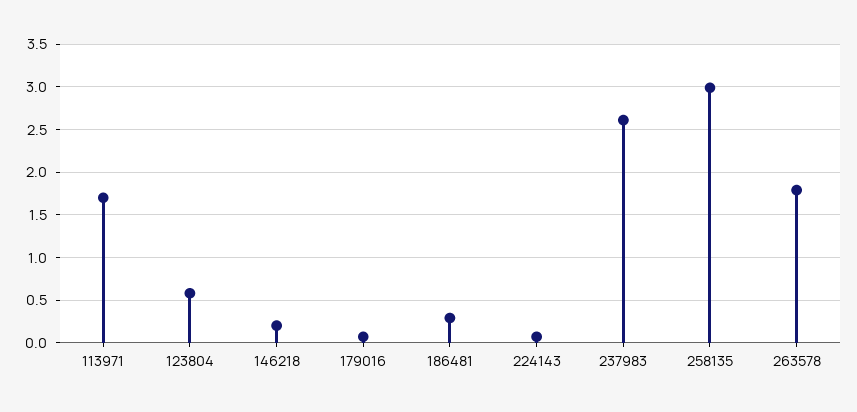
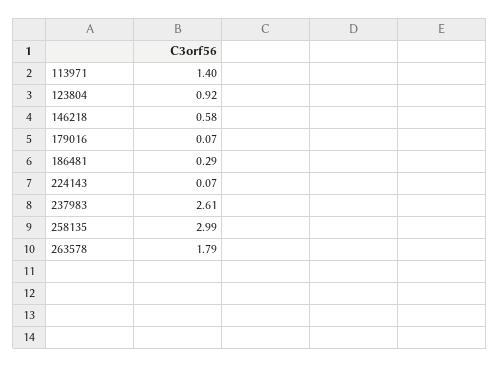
  {
-   "113971": 1.7,
+   "113971": 1.4,
-   "123804": 0.6,
+   "123804": 0.92,
-   "146218": 0.2,
+   "146218": 0.58,
    "179016": 0.07,
    "186481": 0.29,
    "224143": 0.07,
    "237983": 2.61,
    "258135": 2.99,
    "263578": 1.79
  }

